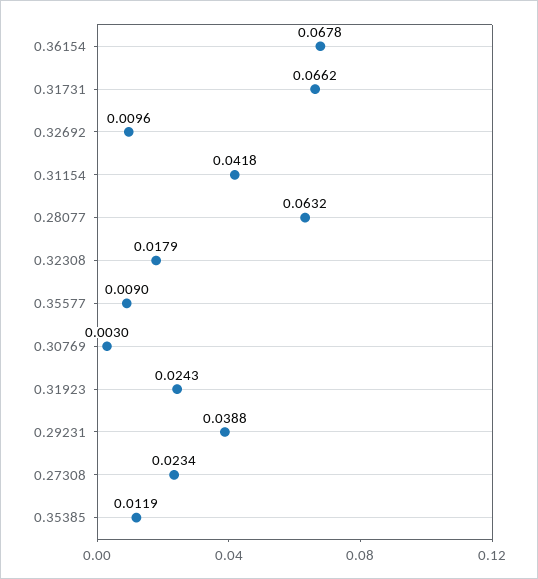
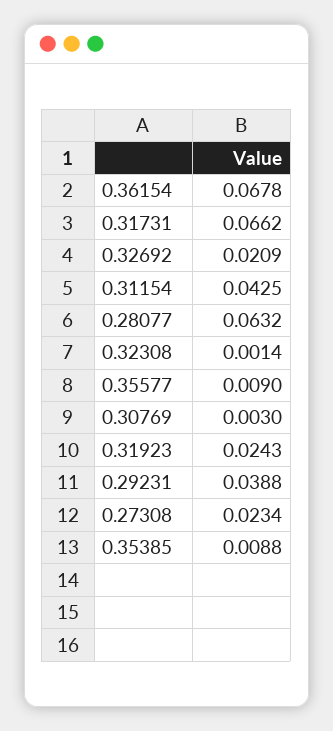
  {
    "0.36154": 0.0678,
    "0.31731": 0.0662,
-   "0.32692": 0.0096,
+   "0.32692": 0.0209,
-   "0.31154": 0.0418,
+   "0.31154": 0.0425,
    "0.28077": 0.0632,
-   "0.32308": 0.0179,
+   "0.32308": 0.0014,
    "0.35577": 0.009,
    "0.30769": 0.003,
    "0.31923": 0.0243,
    "0.29231": 0.0388,
    "0.27308": 0.0234,
-   "0.35385": 0.0119
+   "0.35385": 0.0088
  }

